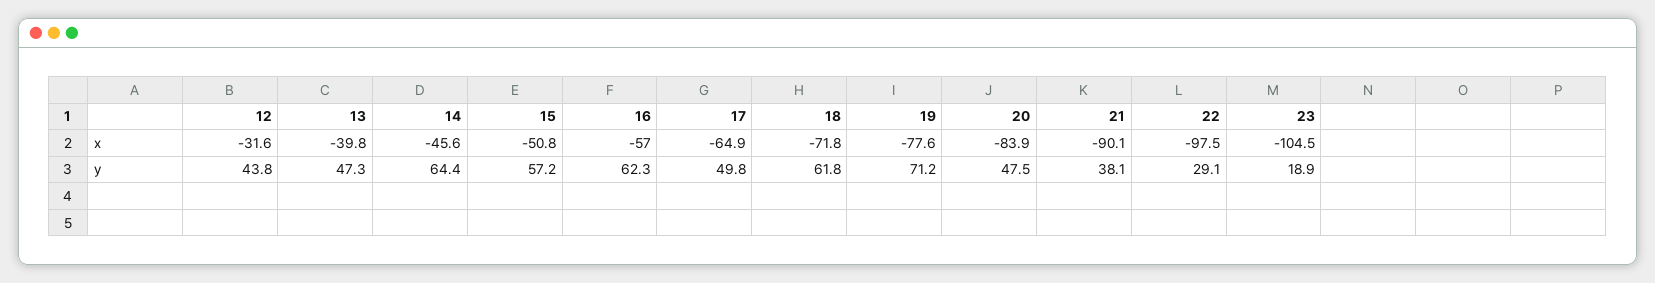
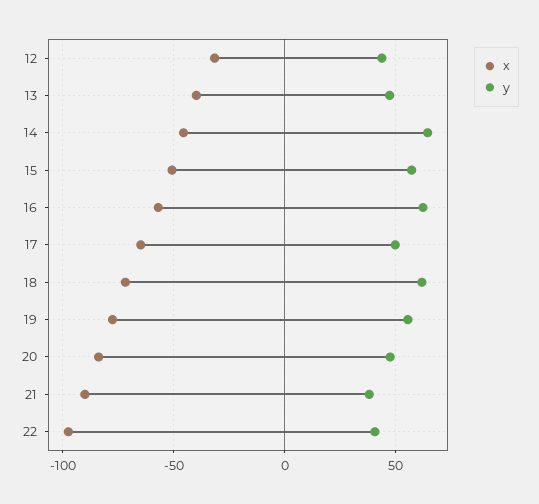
  {
    "x": {
      "12": -31.6,
      "13": -39.8,
      "14": -45.6,
      "15": -50.8,
      "16": -57,
      "17": -64.9,
      "18": -71.8,
      "19": -77.6,
      "20": -83.9,
      "21": -90.1,
-     "22": -97.5,
+     "22": -97.5
-     "23": -104.5
    },
    "y": {
      "12": 43.8,
      "13": 47.3,
      "14": 64.4,
      "15": 57.2,
      "16": 62.3,
      "17": 49.8,
      "18": 61.8,
-     "19": 71.2,
+     "19": 55,
      "20": 47.5,
      "21": 38.1,
-     "22": 29.1,
+     "22": 40
-     "23": 18.9
    }
  }

